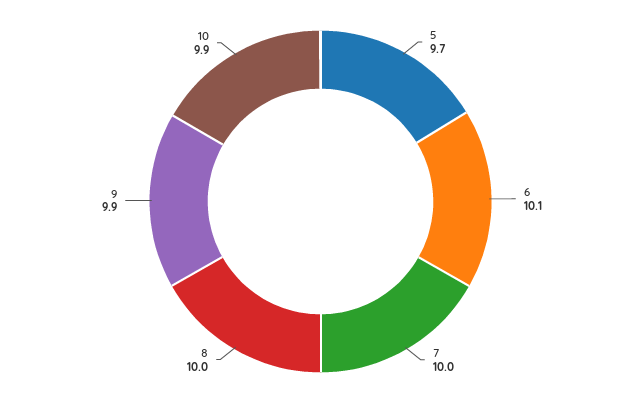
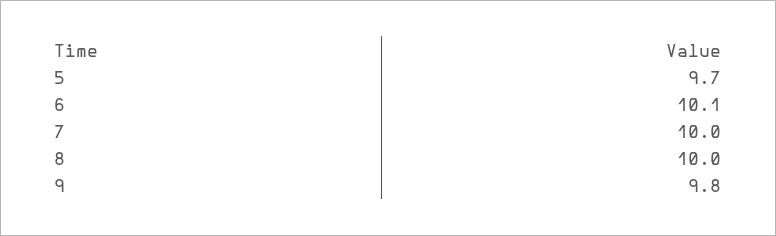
  {
    "5": 9.7,
    "6": 10.1,
    "7": 10,
    "8": 10,
-   "9": 9.9,
+   "9": 9.8
-   "10": 9.9
  }

